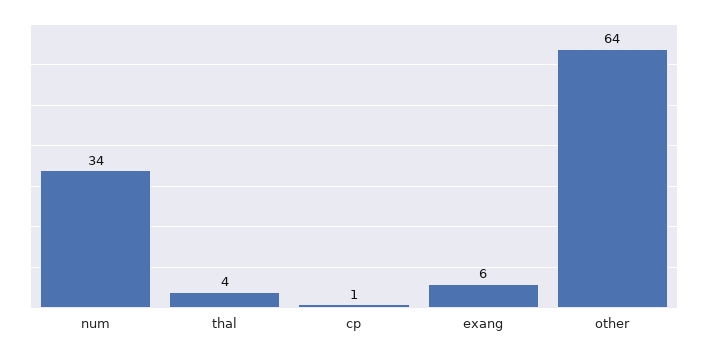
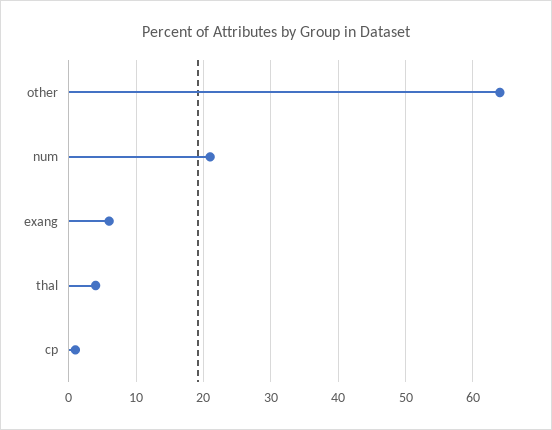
  {
-   "num": 34,
+   "num": 21,
    "thal": 4,
    "cp": 1,
    "exang": 6,
    "other": 64
  }

